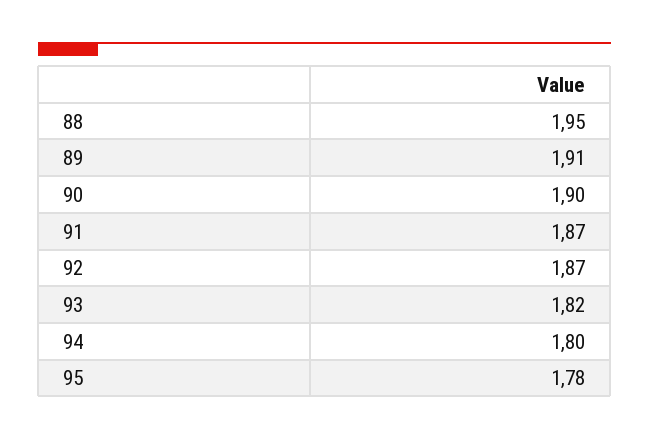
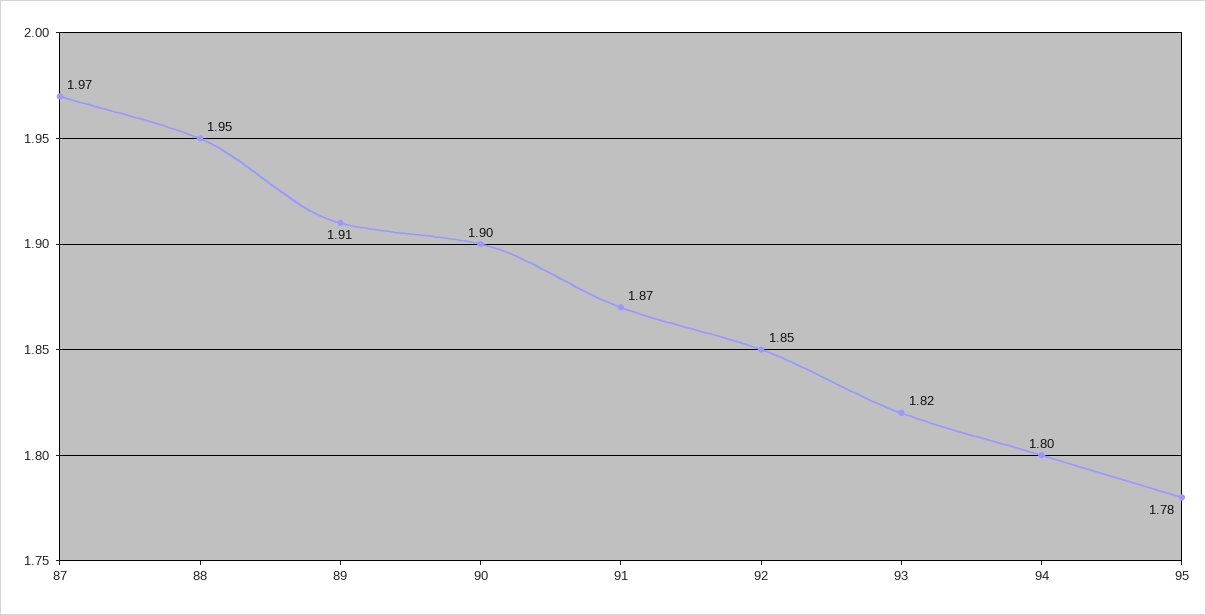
  {
    "88": 1.95,
    "89": 1.91,
    "90": 1.9,
    "91": 1.87,
-   "92": 1.87,
+   "92": 1.85,
    "93": 1.82,
    "94": 1.8,
-   "95": 1.78
+   "95": 1.78,
+   "87": 1.97
  }

